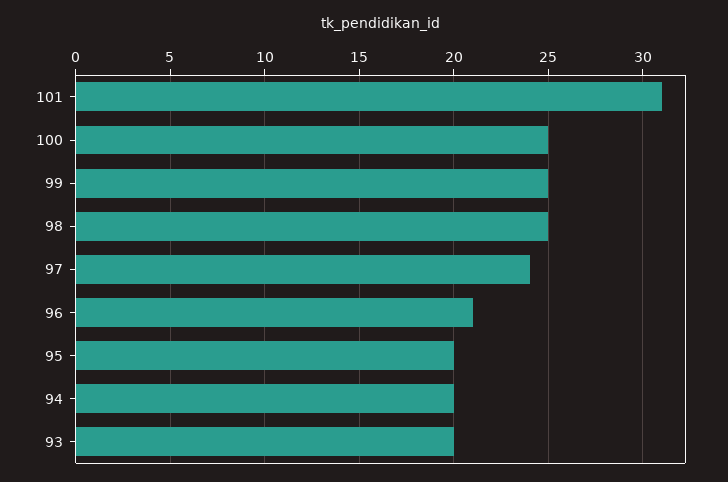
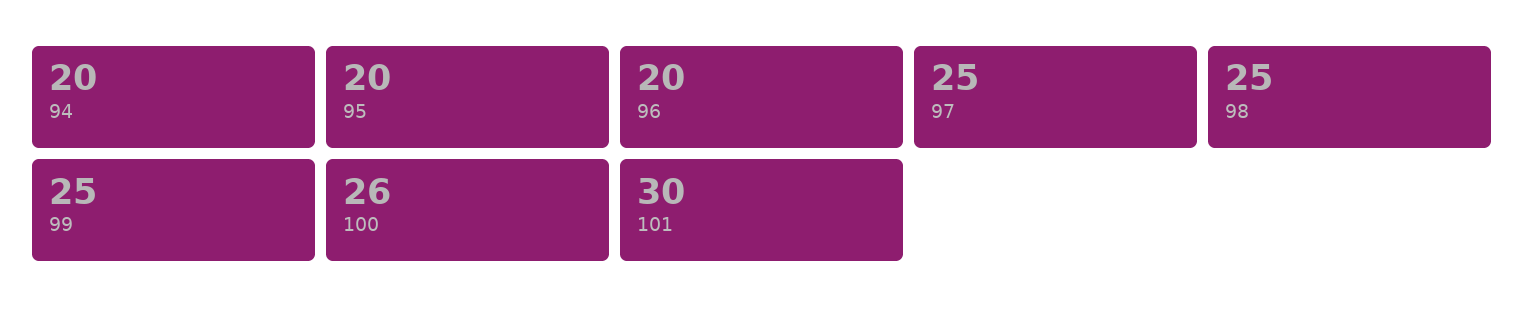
  {
-   "101": 31,
+   "101": 30,
-   "100": 25,
+   "100": 26,
    "99": 25,
    "98": 25,
-   "97": 24,
+   "97": 25,
-   "96": 21,
+   "96": 20,
    "95": 20,
-   "94": 20,
+   "94": 20
-   "93": 20
  }

